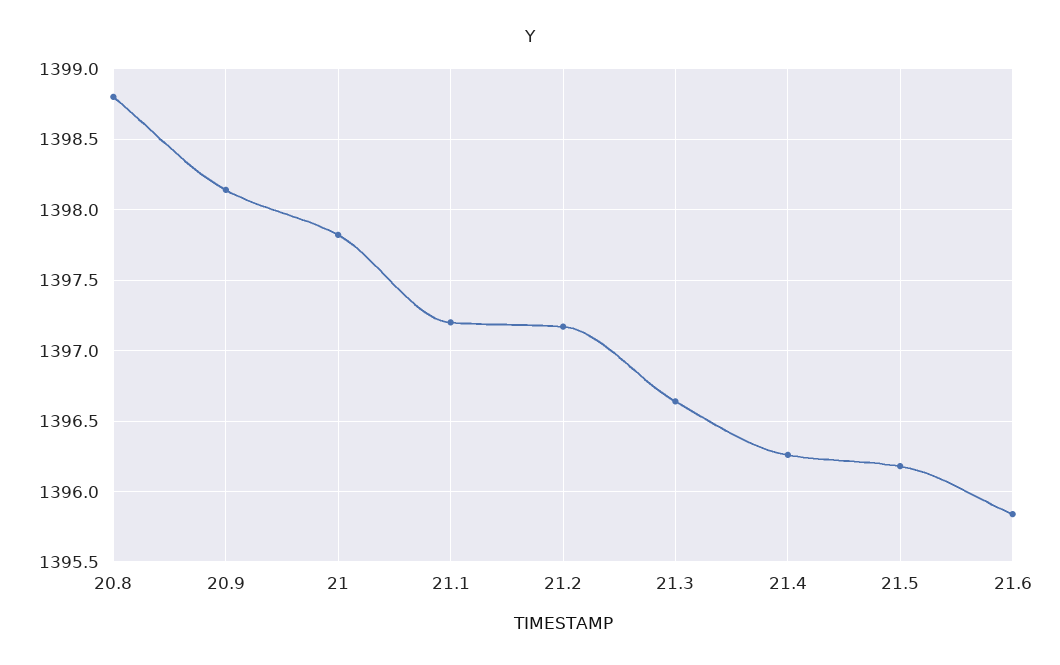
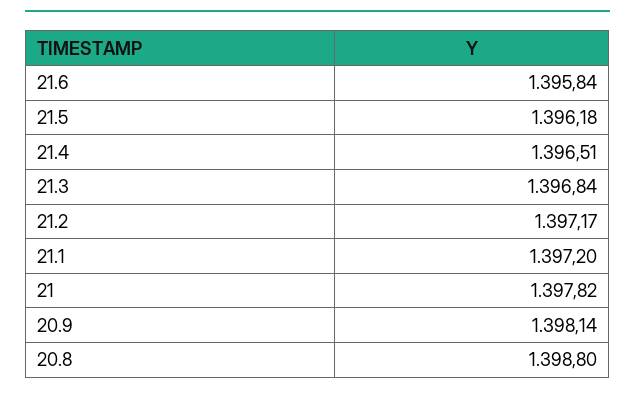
  {
    "20.8": 1398.8,
    "20.9": 1398.14,
    "21": 1397.82,
    "21.1": 1397.2,
    "21.2": 1397.17,
-   "21.3": 1396.65,
+   "21.3": 1396.84,
-   "21.4": 1396.25,
+   "21.4": 1396.51,
    "21.5": 1396.18,
    "21.6": 1395.84
  }

